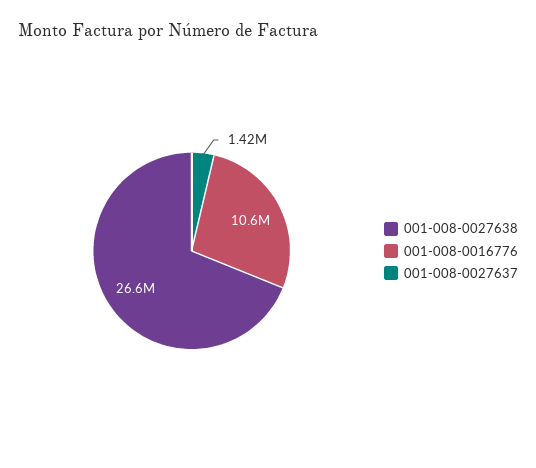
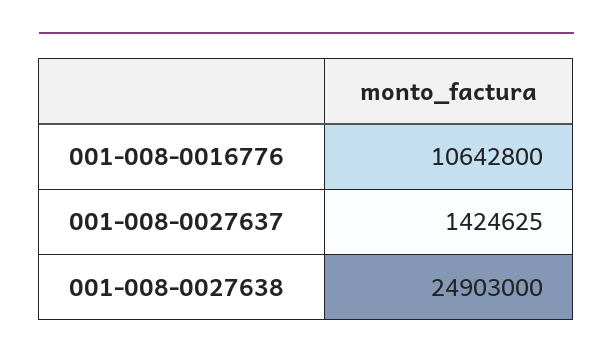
  {
-   "001-008-0027638": 26600000,
+   "001-008-0027638": 24903000,
    "001-008-0016776": 10642800,
    "001-008-0027637": 1424625
  }

